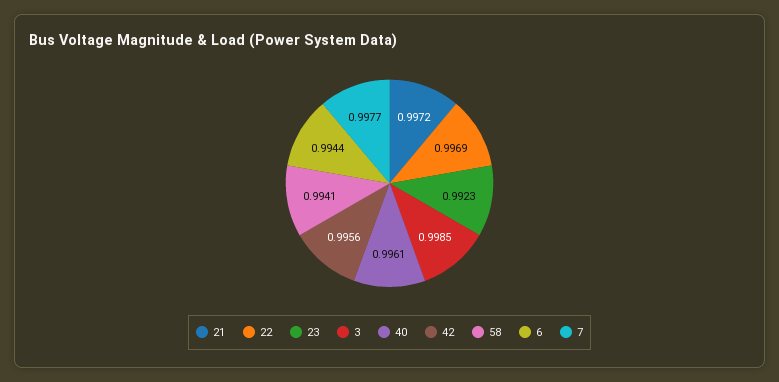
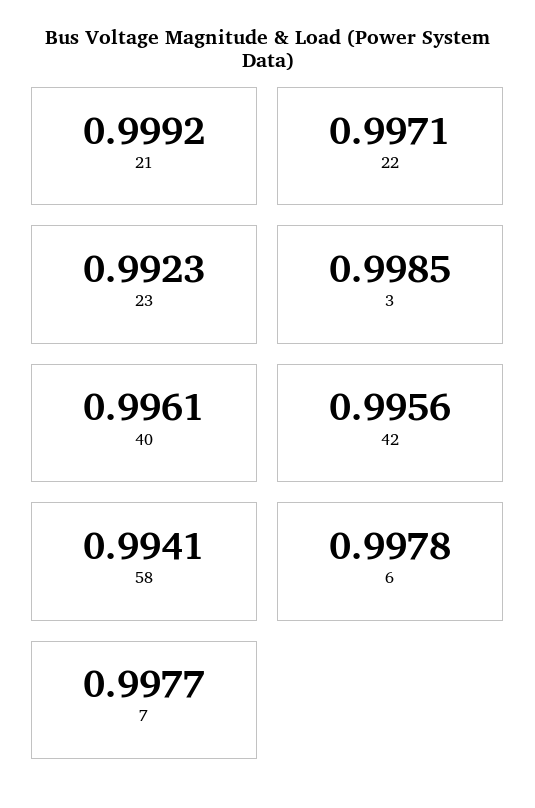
  {
-   "21": 0.9972,
+   "21": 0.9992,
-   "22": 0.9969,
+   "22": 0.9971,
    "23": 0.9923,
    "3": 0.9985,
    "40": 0.9961,
    "42": 0.9956,
    "58": 0.9941,
-   "6": 0.9944,
+   "6": 0.9978,
    "7": 0.9977
  }

